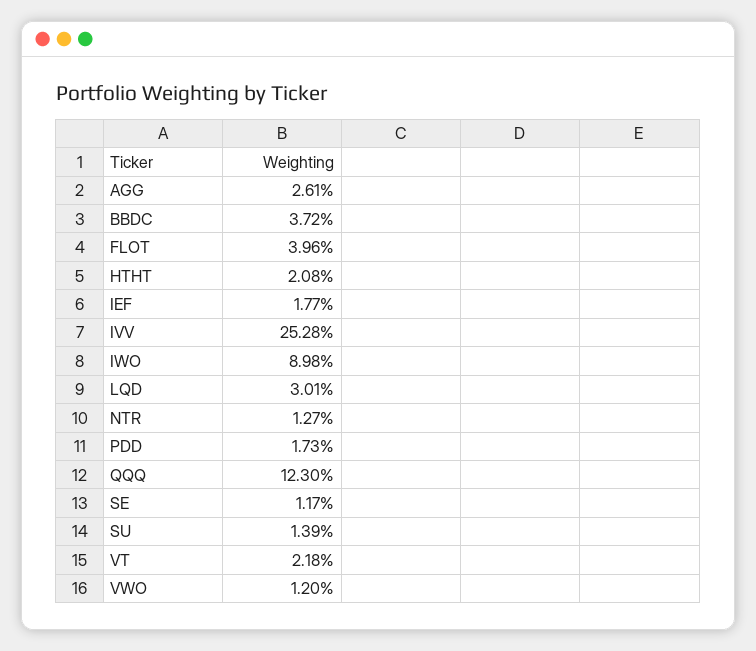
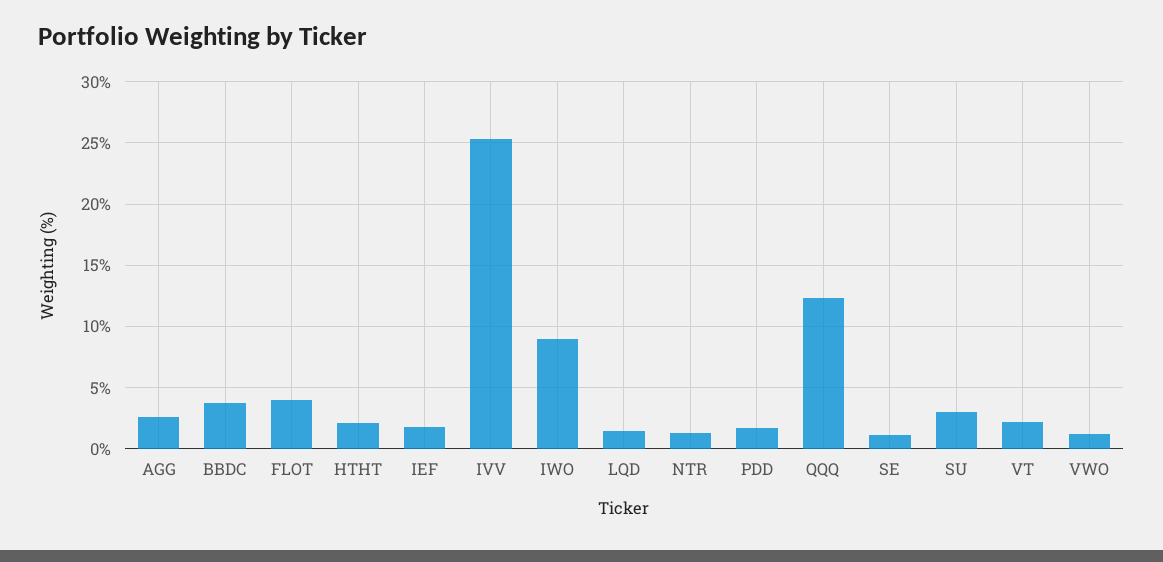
  {
    "AGG": 2.61,
    "BBDC": 3.72,
    "FLOT": 3.96,
    "HTHT": 2.08,
    "IEF": 1.77,
    "IVV": 25.28,
    "IWO": 8.98,
-   "LQD": 3.01,
+   "LQD": 1.5,
    "NTR": 1.27,
    "PDD": 1.73,
    "QQQ": 12.3,
    "SE": 1.17,
-   "SU": 1.39,
+   "SU": 3,
    "VT": 2.18,
    "VWO": 1.2
  }

